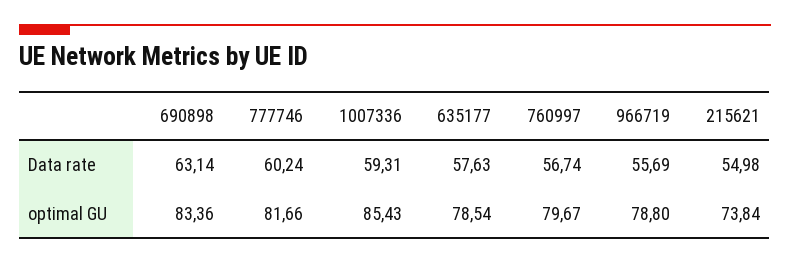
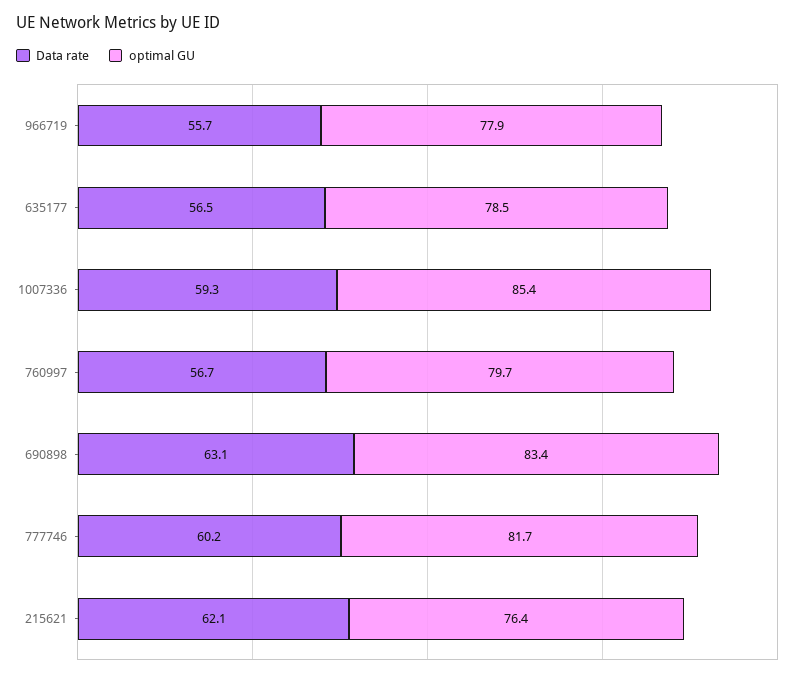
  {
    "Data rate": {
      "690898": 63.14,
      "777746": 60.24,
      "1007336": 59.31,
-     "635177": 57.63,
+     "635177": 56.5,
      "760997": 56.74,
      "966719": 55.69,
-     "215621": 54.98
+     "215621": 62.1
    },
    "optimal GU": {
      "690898": 83.36,
      "777746": 81.66,
      "1007336": 85.43,
      "635177": 78.54,
      "760997": 79.67,
-     "966719": 78.8,
+     "966719": 77.9,
-     "215621": 73.84
+     "215621": 76.4
    }
  }

